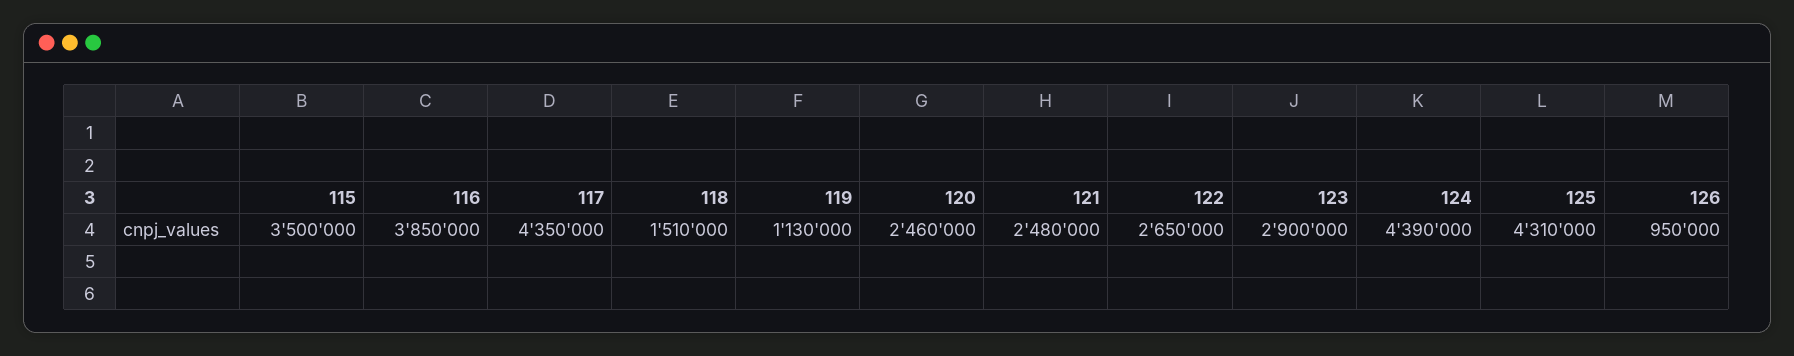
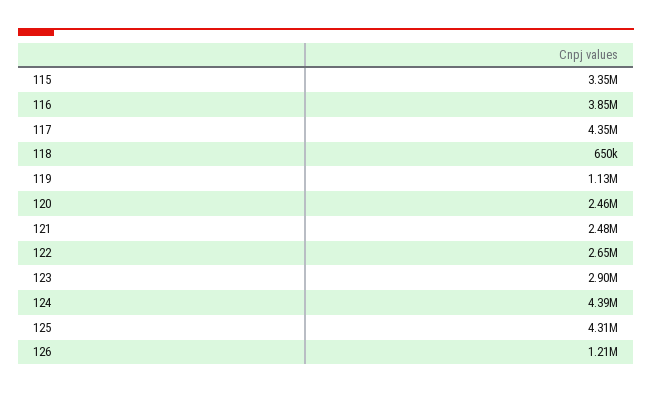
  {
-   "115": 3500000,
+   "115": 3350000,
    "116": 3850000,
    "117": 4350000,
-   "118": 1510000,
+   "118": 650000,
    "119": 1130000,
    "120": 2460000,
    "121": 2480000,
    "122": 2650000,
    "123": 2900000,
    "124": 4390000,
    "125": 4310000,
-   "126": 950000
+   "126": 1210000
  }

